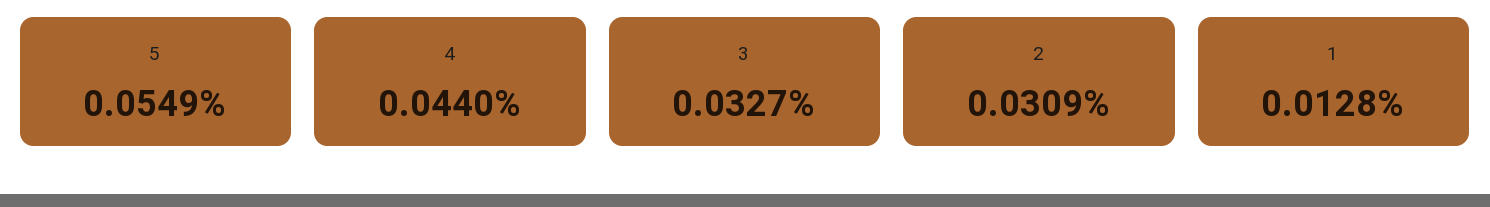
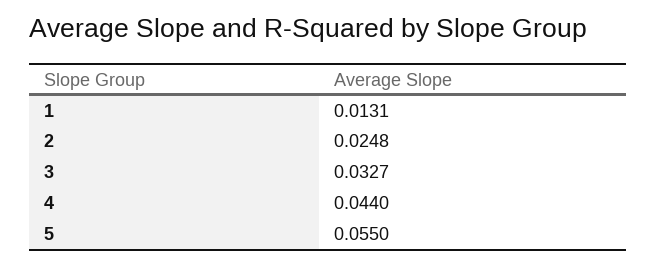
  {
-   "5": 0.0549,
+   "5": 0.055,
    "4": 0.044,
    "3": 0.0327,
-   "2": 0.0309,
+   "2": 0.0248,
-   "1": 0.0128
+   "1": 0.0131
  }

